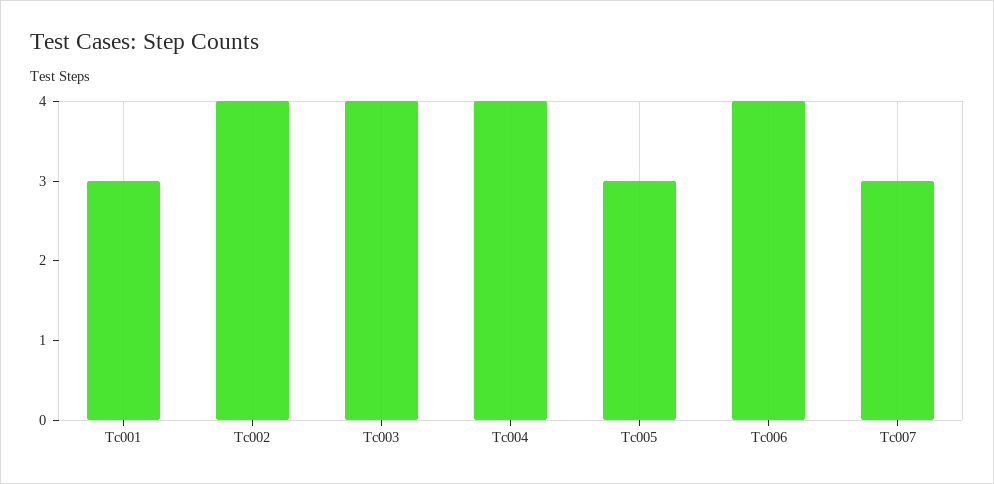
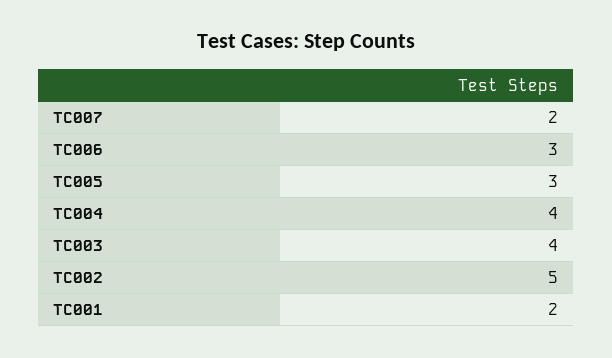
  {
-   "Tc001": 3,
+   "Tc001": 2,
-   "Tc002": 4,
+   "Tc002": 5,
    "Tc003": 4,
    "Tc004": 4,
    "Tc005": 3,
-   "Tc006": 4,
+   "Tc006": 3,
-   "Tc007": 3
+   "Tc007": 2
  }

